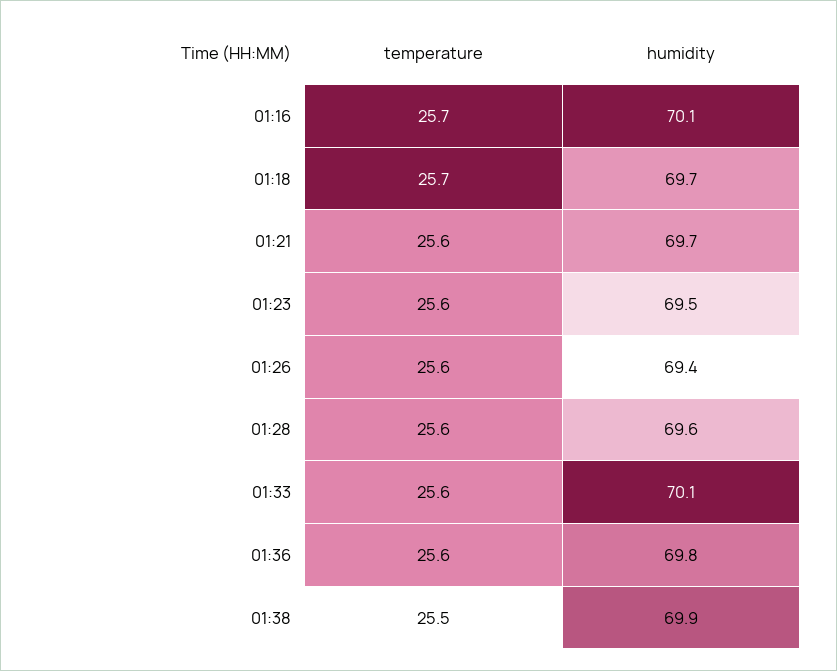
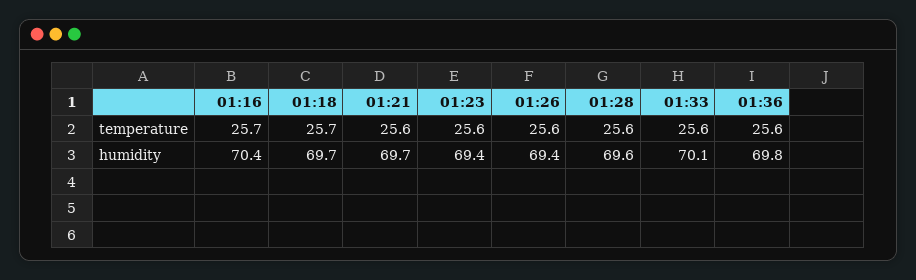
  {
    "temperature": {
      "01:16": 25.7,
      "01:18": 25.7,
      "01:21": 25.6,
      "01:23": 25.6,
      "01:26": 25.6,
      "01:28": 25.6,
      "01:33": 25.6,
-     "01:36": 25.6,
+     "01:36": 25.6
-     "01:38": 25.5
    },
    "humidity": {
-     "01:16": 70.1,
+     "01:16": 70.4,
      "01:18": 69.7,
      "01:21": 69.7,
-     "01:23": 69.5,
+     "01:23": 69.4,
      "01:26": 69.4,
      "01:28": 69.6,
      "01:33": 70.1,
-     "01:36": 69.8,
+     "01:36": 69.8
-     "01:38": 69.9
    }
  }

